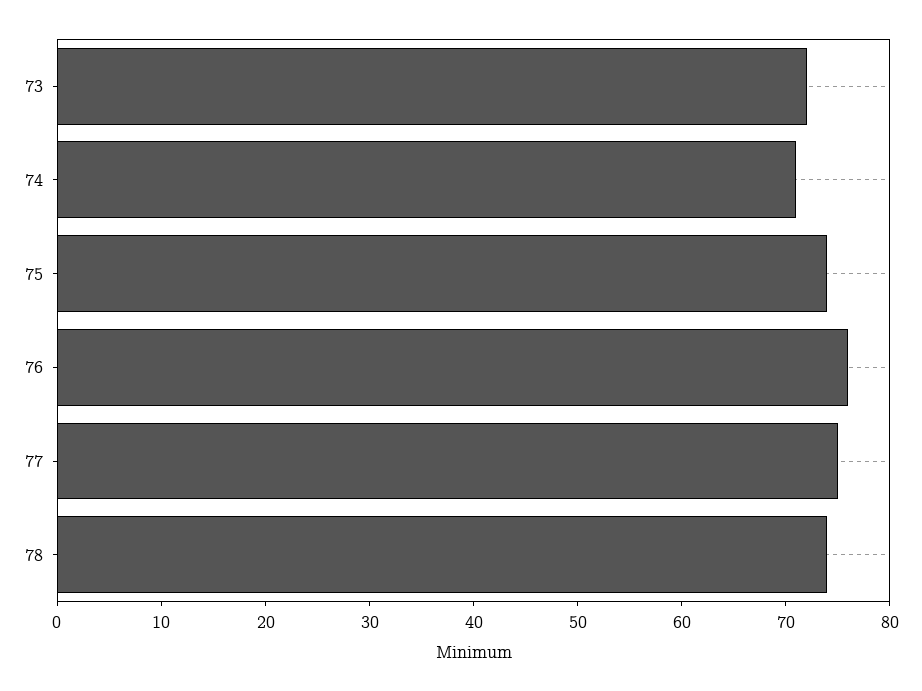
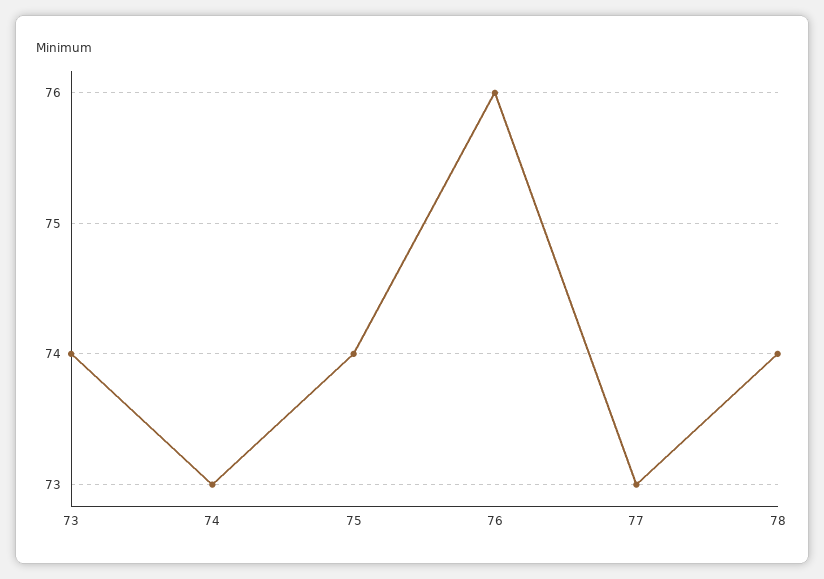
  {
-   "73": 72,
+   "73": 74,
-   "74": 71,
+   "74": 73,
    "75": 74,
    "76": 76,
-   "77": 75,
+   "77": 73,
    "78": 74
  }

